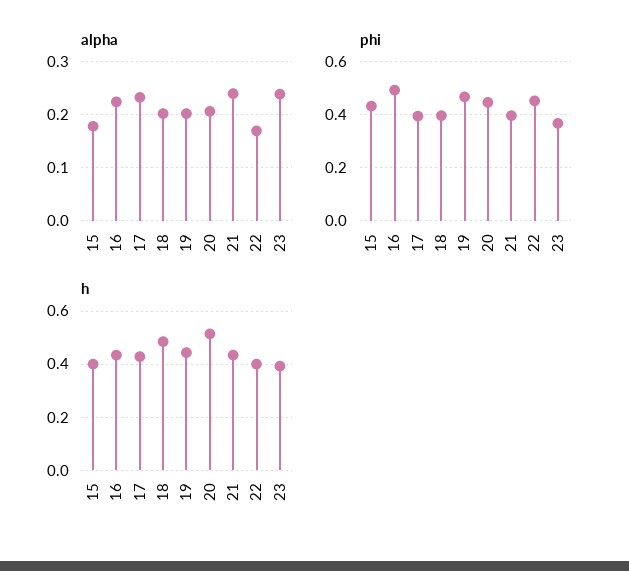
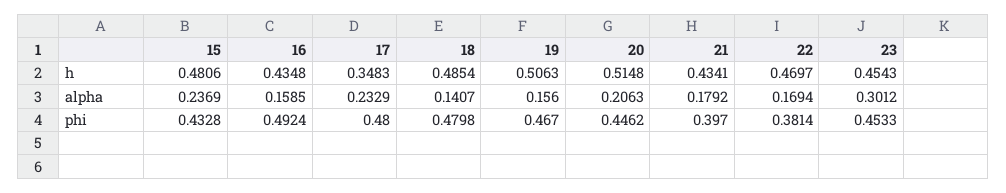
  {
    "alpha": {
-     "15": 0.18,
+     "15": 0.2369,
-     "16": 0.22,
+     "16": 0.1585,
      "17": 0.2329,
-     "18": 0.2,
+     "18": 0.1407,
-     "19": 0.2,
+     "19": 0.156,
      "20": 0.2063,
-     "21": 0.24,
+     "21": 0.1792,
      "22": 0.1694,
-     "23": 0.24
+     "23": 0.3012
    },
    "phi": {
      "15": 0.4328,
      "16": 0.4924,
-     "17": 0.4,
+     "17": 0.48,
-     "18": 0.4,
+     "18": 0.4798,
      "19": 0.467,
      "20": 0.4462,
      "21": 0.397,
-     "22": 0.45,
+     "22": 0.3814,
-     "23": 0.375
+     "23": 0.4533
    },
    "h": {
-     "15": 0.4,
+     "15": 0.4806,
      "16": 0.4348,
-     "17": 0.425,
+     "17": 0.3483,
      "18": 0.4854,
-     "19": 0.45,
+     "19": 0.5063,
      "20": 0.5148,
      "21": 0.4341,
-     "22": 0.4,
+     "22": 0.4697,
-     "23": 0.4
+     "23": 0.4543
    }
  }

